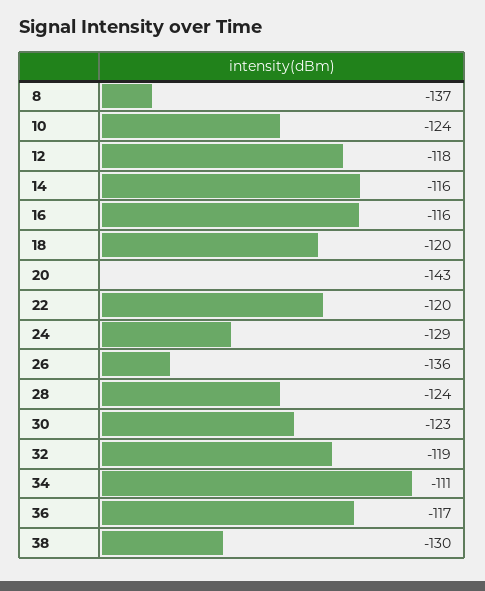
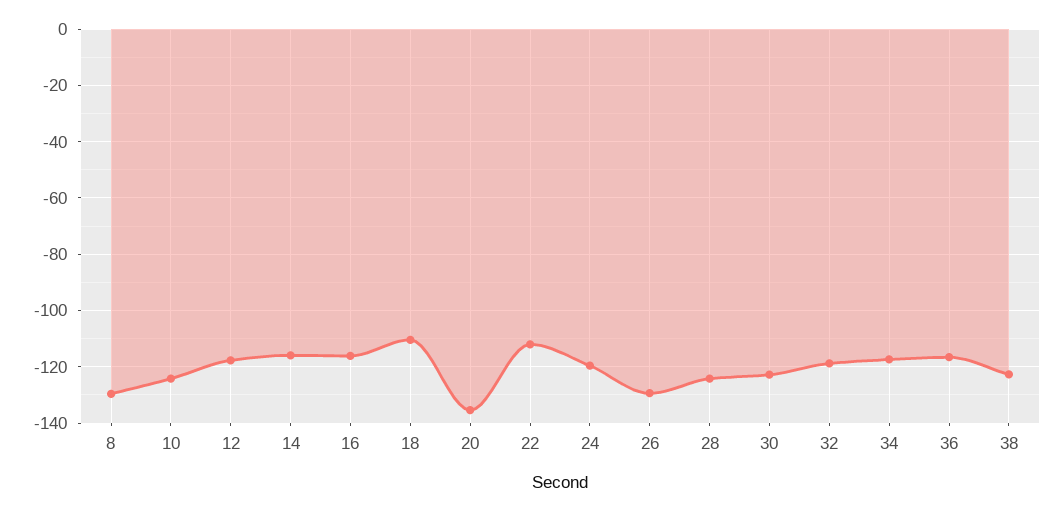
  {
-   "8": -137,
+   "8": -130,
    "10": -124,
    "12": -118,
    "14": -116,
    "16": -116,
-   "18": -120,
+   "18": -110,
-   "20": -143,
+   "20": -135,
-   "22": -120,
+   "22": -112.5,
-   "24": -129,
+   "24": -120,
-   "26": -136,
+   "26": -130,
    "28": -124,
    "30": -123,
    "32": -119,
-   "34": -111,
+   "34": -117.5,
    "36": -117,
-   "38": -130
+   "38": -122.5
  }

